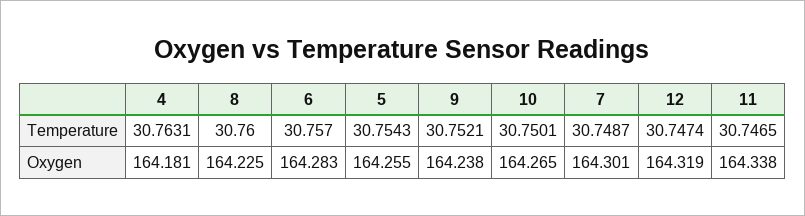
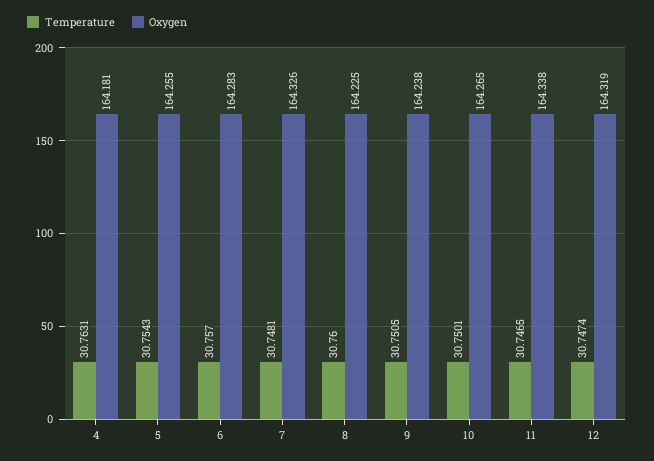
  {
    "Temperature": {
      "4": 30.7631,
      "8": 30.76,
      "6": 30.757,
      "5": 30.7543,
-     "9": 30.7521,
+     "9": 30.7505,
      "10": 30.7501,
-     "7": 30.7487,
+     "7": 30.7481,
      "12": 30.7474,
      "11": 30.7465
    },
    "Oxygen": {
      "4": 164.181,
      "8": 164.225,
      "6": 164.283,
      "5": 164.255,
      "9": 164.238,
      "10": 164.265,
-     "7": 164.301,
+     "7": 164.326,
      "12": 164.319,
      "11": 164.338
    }
  }

